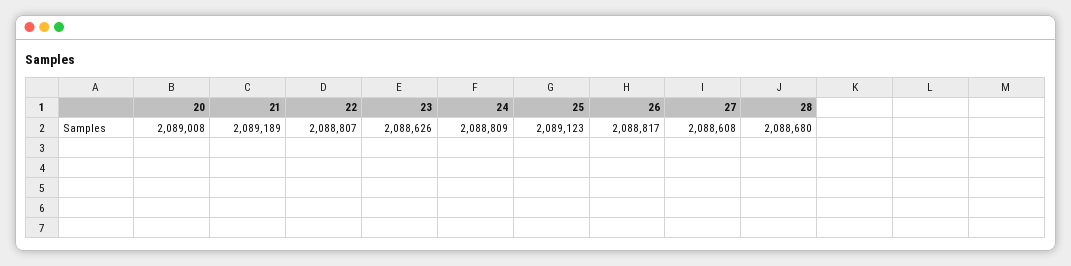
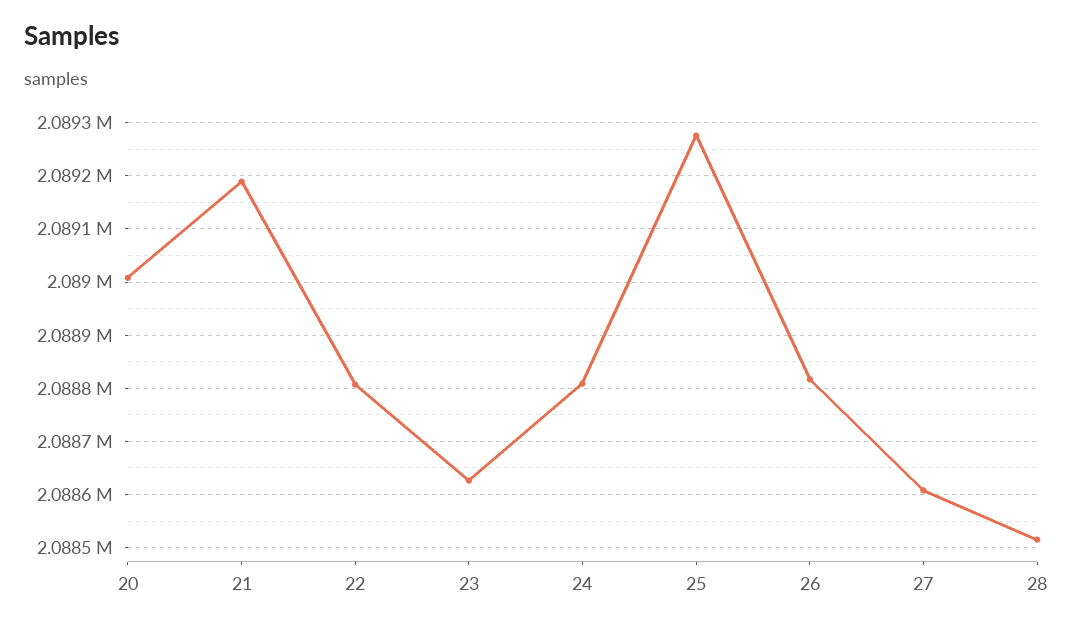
  {
    "20": 2089008,
    "21": 2089189,
    "22": 2088807,
    "23": 2088626,
    "24": 2088809,
-   "25": 2089123,
+   "25": 2089280,
    "26": 2088817,
    "27": 2088608,
-   "28": 2088680
+   "28": 2088520
  }

